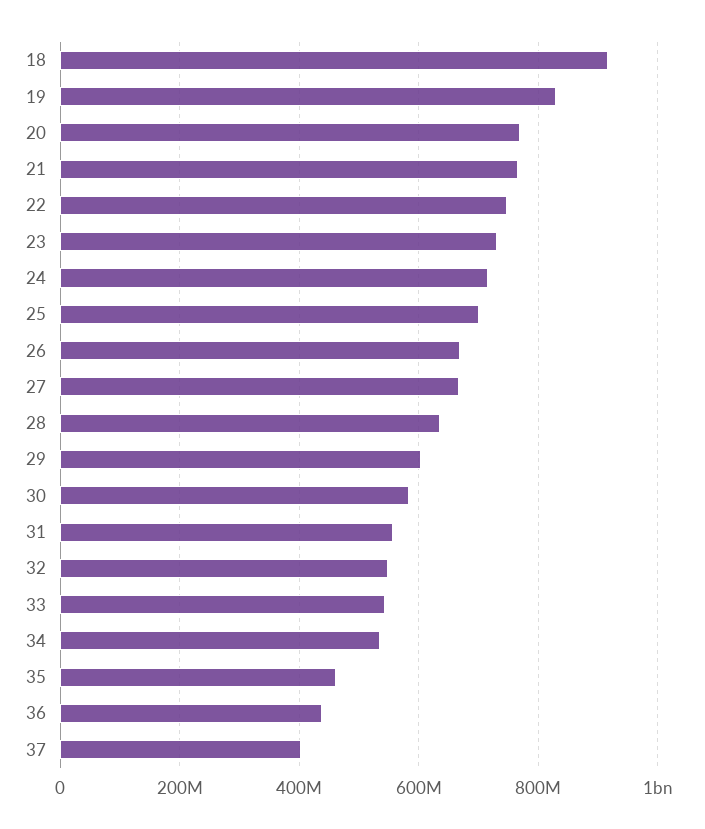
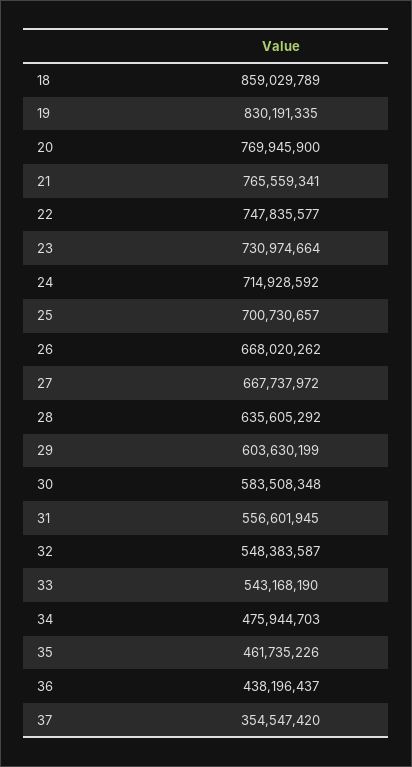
  {
-   "18": 920000000,
+   "18": 859029789,
    "19": 830191335,
    "20": 769945900,
    "21": 765559341,
    "22": 747835577,
    "23": 730974664,
    "24": 714928592,
    "25": 700730657,
    "26": 668020262,
    "27": 667737972,
    "28": 635605292,
    "29": 603630199,
    "30": 583508348,
    "31": 556601945,
    "32": 548383587,
    "33": 543168190,
-   "34": 540000000,
+   "34": 475944703,
    "35": 461735226,
    "36": 438196437,
-   "37": 400000000
+   "37": 354547420
  }

